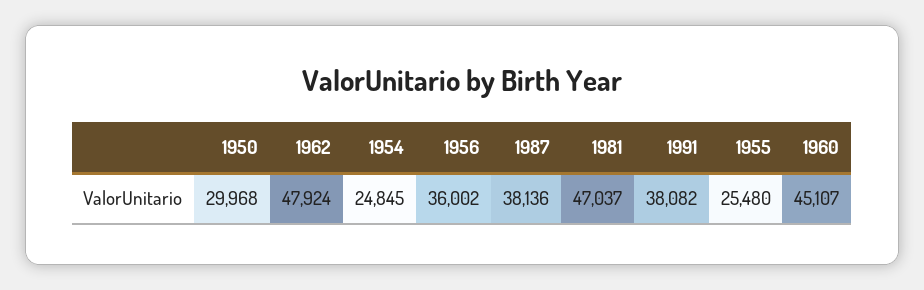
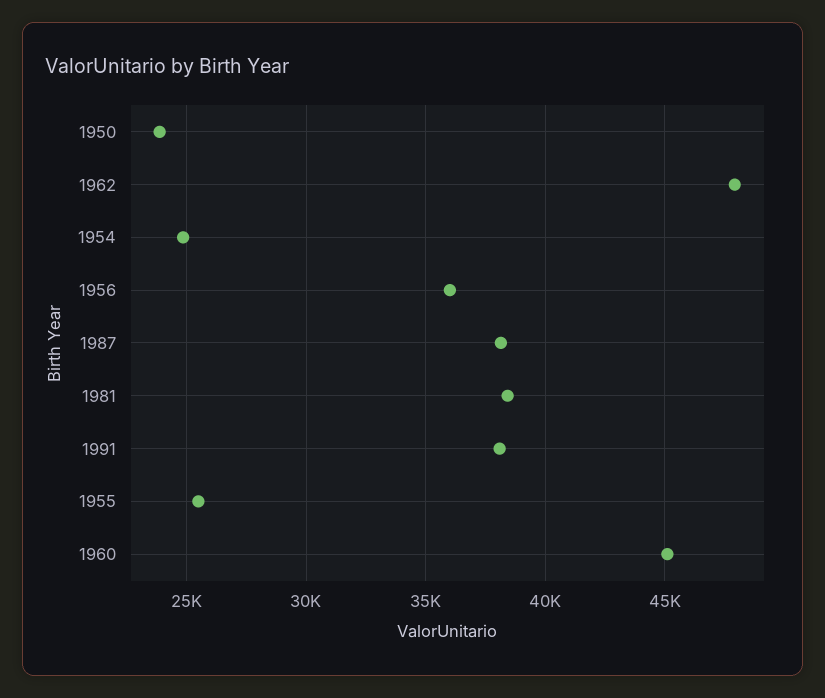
  {
-   "1950": 29968,
+   "1950": 24000,
    "1962": 47924,
    "1954": 24845,
    "1956": 36002,
    "1987": 38136,
-   "1981": 47037,
+   "1981": 38500,
    "1991": 38082,
    "1955": 25480,
    "1960": 45107
  }

